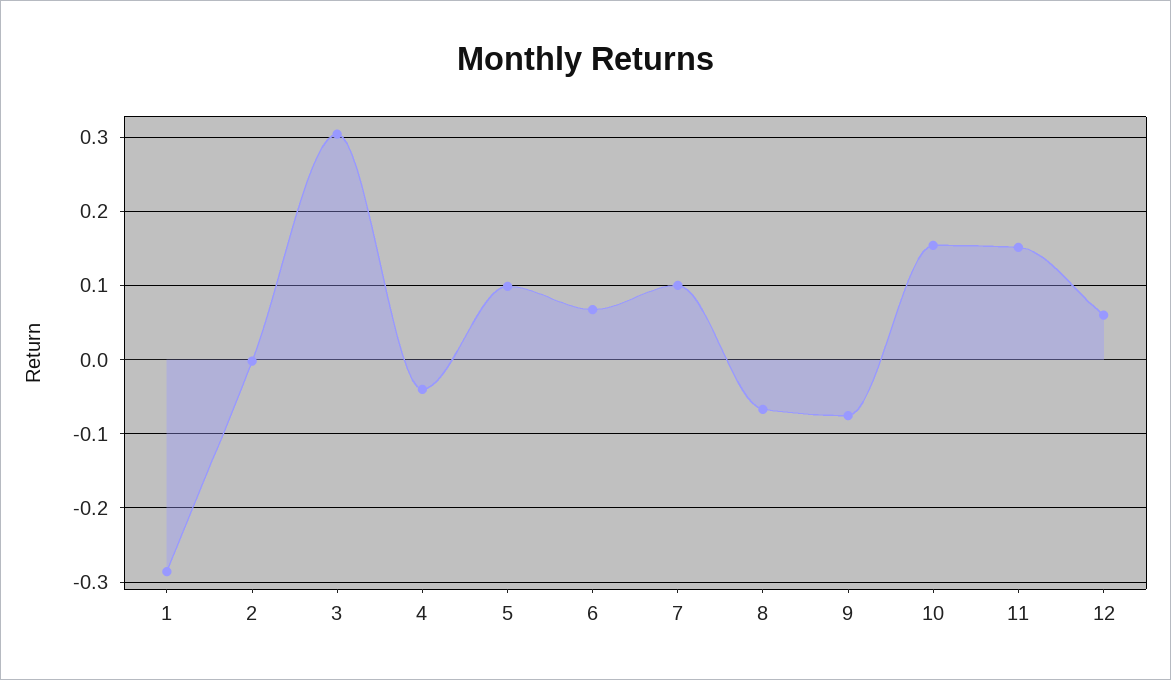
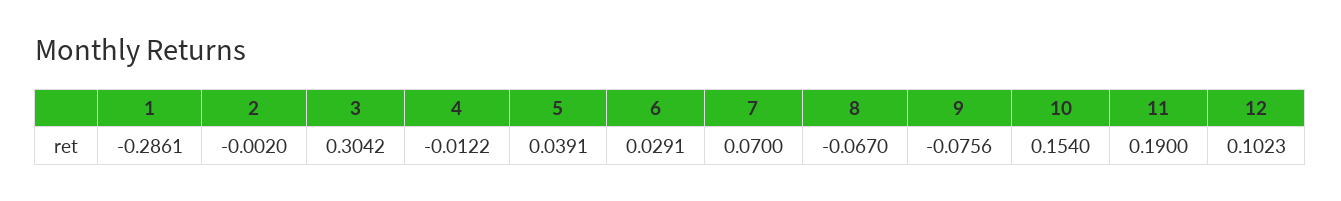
  {
    "1": -0.2861,
    "2": -0.002,
    "3": 0.3042,
-   "4": -0.04,
+   "4": -0.0122,
-   "5": 0.1,
+   "5": 0.0391,
-   "6": 0.07,
+   "6": 0.0291,
-   "7": 0.1,
+   "7": 0.07,
    "8": -0.067,
    "9": -0.0756,
    "10": 0.154,
-   "11": 0.15,
+   "11": 0.19,
-   "12": 0.06
+   "12": 0.1023
  }

